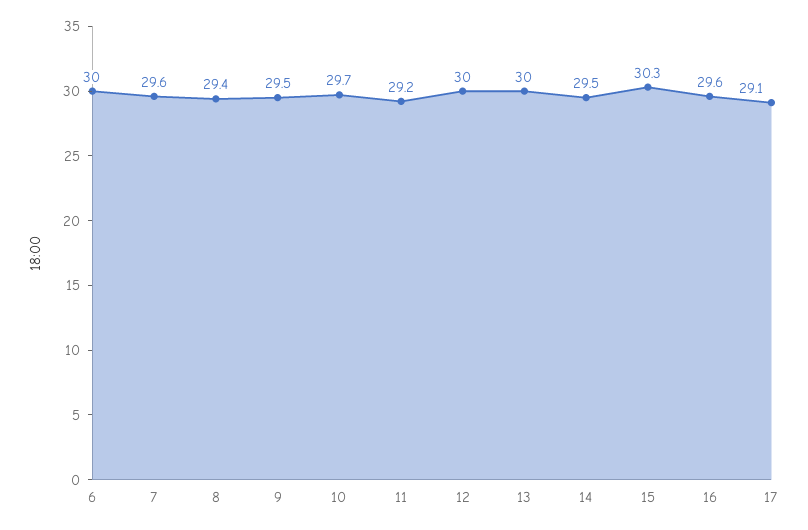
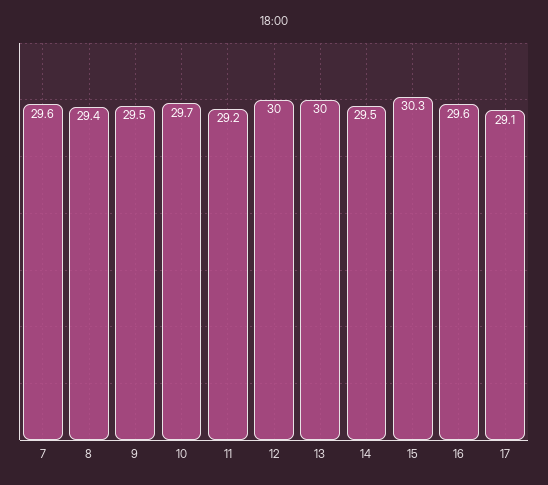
  {
-   "6": 30,
    "7": 29.6,
    "8": 29.4,
    "9": 29.5,
    "10": 29.7,
    "11": 29.2,
    "12": 30,
    "13": 30,
    "14": 29.5,
    "15": 30.3,
    "16": 29.6,
    "17": 29.1
  }

